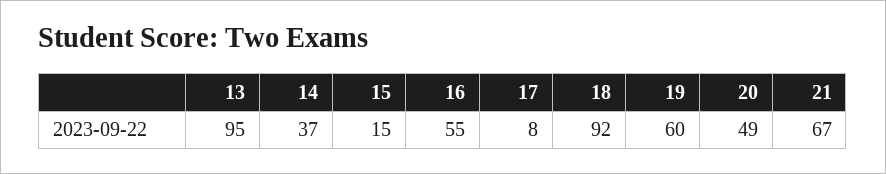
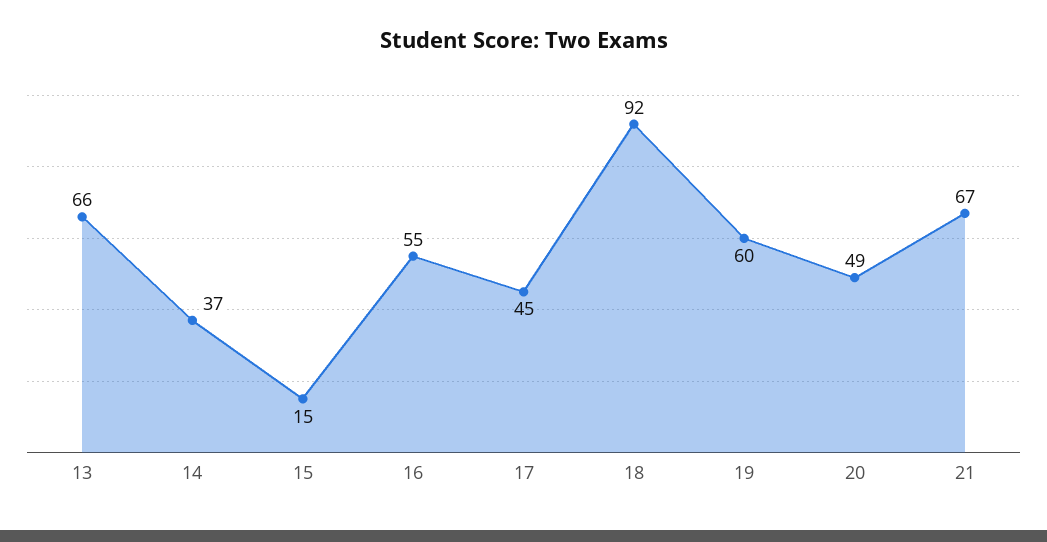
  {
-   "13": 95,
+   "13": 66,
    "14": 37,
    "15": 15,
    "16": 55,
-   "17": 8,
+   "17": 45,
    "18": 92,
    "19": 60,
    "20": 49,
    "21": 67
  }

